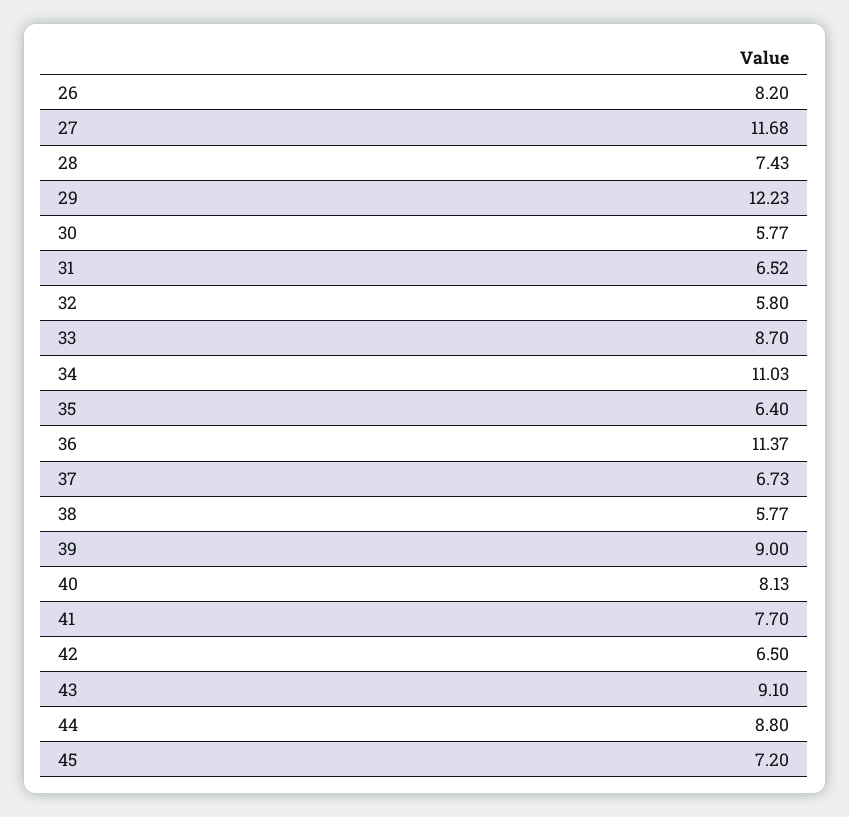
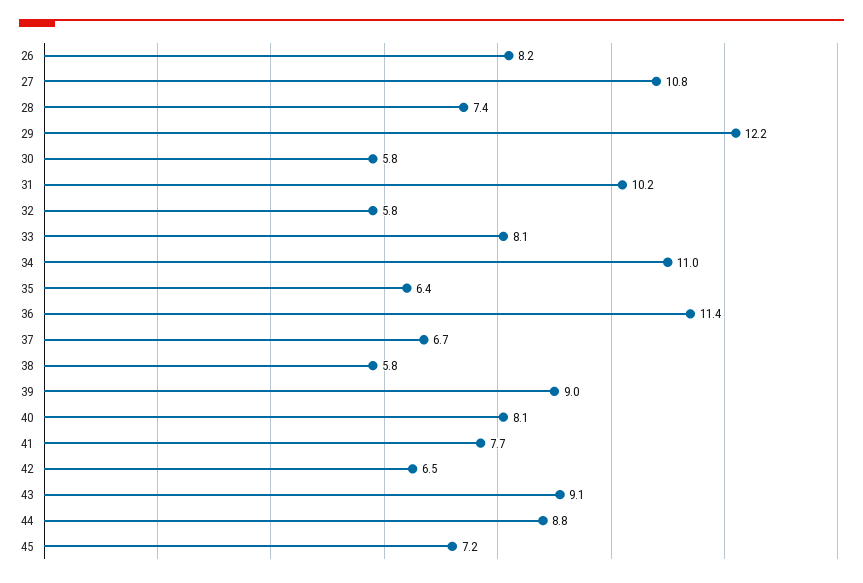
  {
    "26": 8.2,
-   "27": 11.68,
+   "27": 10.8,
    "28": 7.43,
    "29": 12.23,
    "30": 5.77,
-   "31": 6.52,
+   "31": 10.2,
    "32": 5.8,
-   "33": 8.7,
+   "33": 8.1,
    "34": 11.03,
    "35": 6.4,
    "36": 11.37,
    "37": 6.73,
    "38": 5.77,
    "39": 9,
    "40": 8.13,
    "41": 7.7,
    "42": 6.5,
    "43": 9.1,
    "44": 8.8,
    "45": 7.2
  }

